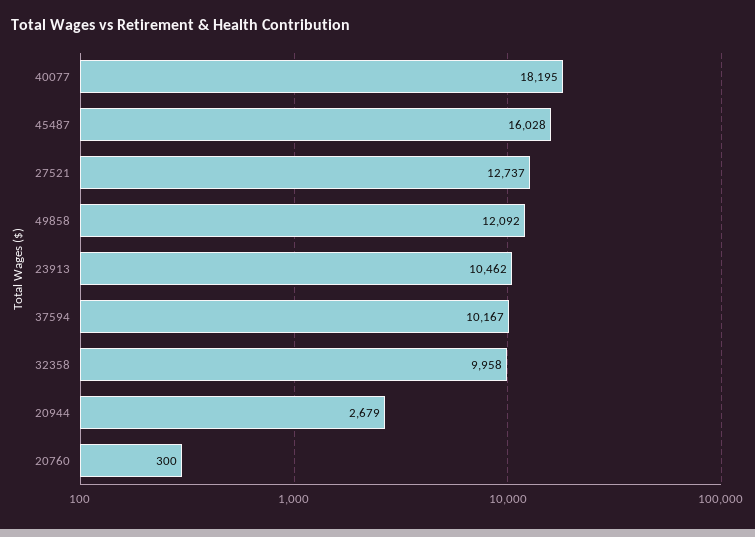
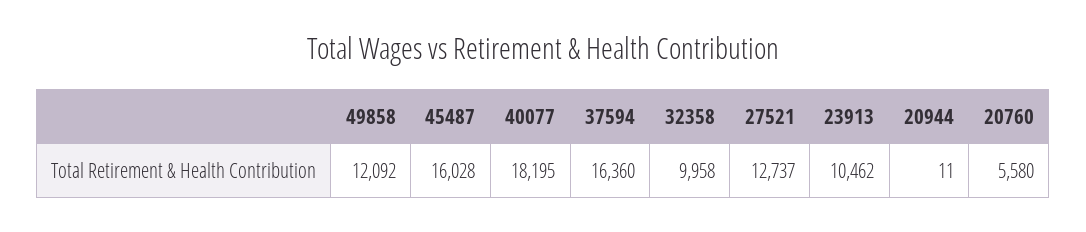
  {
    "40077": 18195,
    "45487": 16028,
    "27521": 12737,
    "49858": 12092,
    "23913": 10462,
-   "37594": 10167,
+   "37594": 16360,
    "32358": 9958,
-   "20944": 2679,
+   "20944": 11,
-   "20760": 300
+   "20760": 5580
  }

